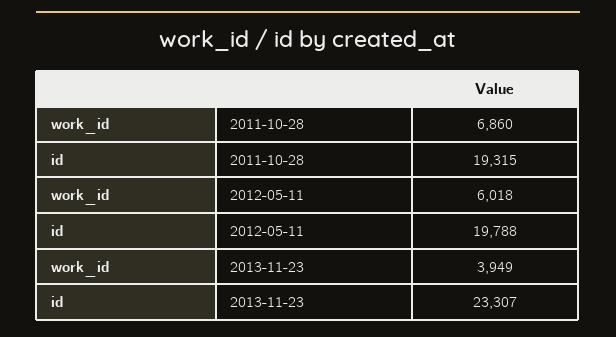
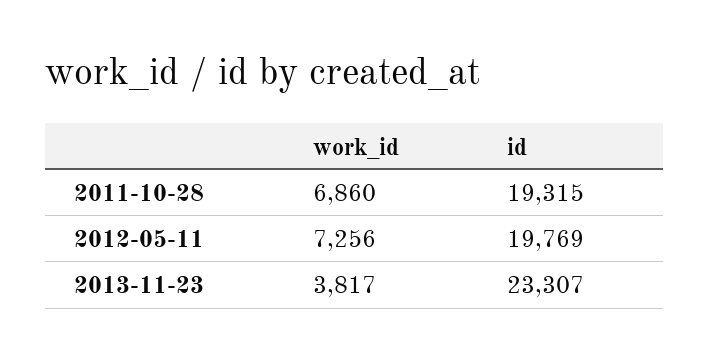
  {
    "work_id": {
      "2011-10-28": 6860,
-     "2012-05-11": 6018,
+     "2012-05-11": 7256,
-     "2013-11-23": 3949
+     "2013-11-23": 3817
    },
    "id": {
      "2011-10-28": 19315,
-     "2012-05-11": 19788,
+     "2012-05-11": 19769,
      "2013-11-23": 23307
    }
  }

